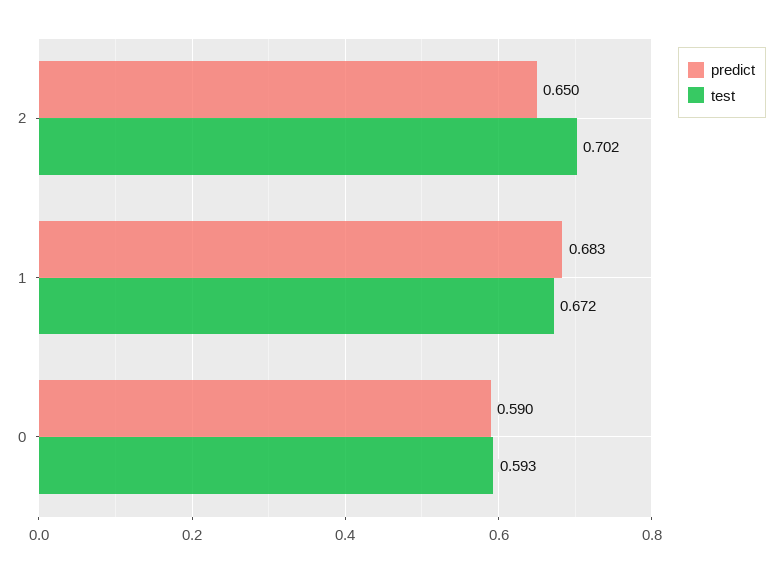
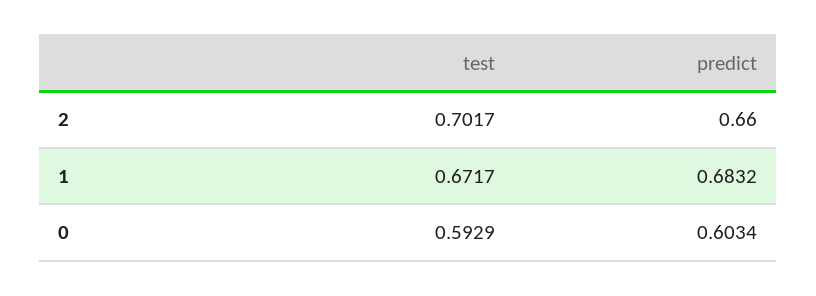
  {
    "predict": {
-     "2": 0.65,
+     "2": 0.66,
      "1": 0.6832,
-     "0": 0.59
+     "0": 0.6034
    },
    "test": {
      "2": 0.7017,
      "1": 0.6717,
      "0": 0.5929
    }
  }

